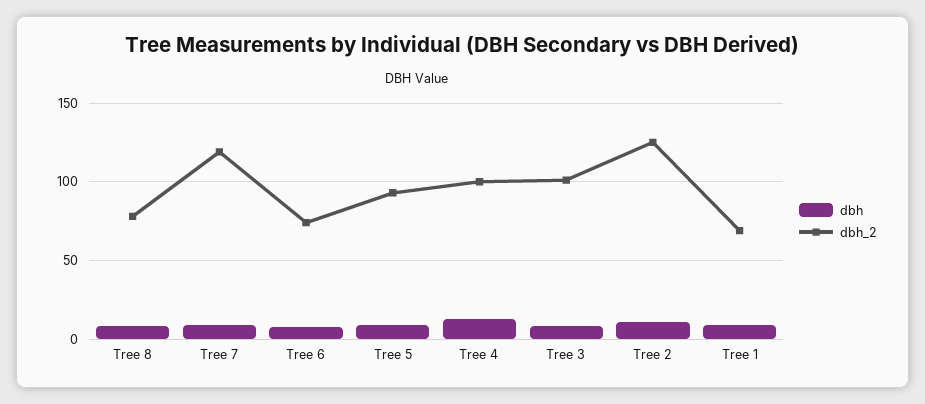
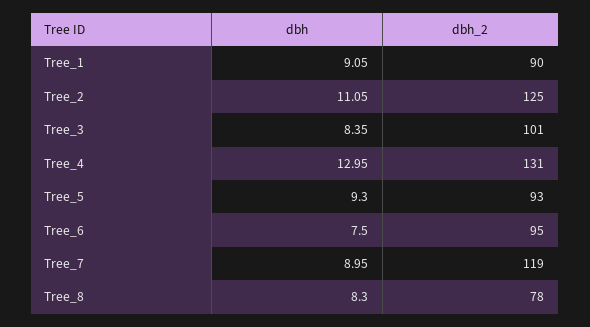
  {
    "dbh": {
      "Tree 8": 8.3,
      "Tree 7": 8.95,
      "Tree 6": 7.5,
      "Tree 5": 9.3,
      "Tree 4": 12.95,
      "Tree 3": 8.35,
      "Tree 2": 11.05,
      "Tree 1": 9.05
    },
    "dbh_2": {
      "Tree 8": 78,
      "Tree 7": 119,
-     "Tree 6": 75,
+     "Tree 6": 95,
      "Tree 5": 93,
-     "Tree 4": 100,
+     "Tree 4": 131,
      "Tree 3": 101,
      "Tree 2": 125,
-     "Tree 1": 70
+     "Tree 1": 90
    }
  }

